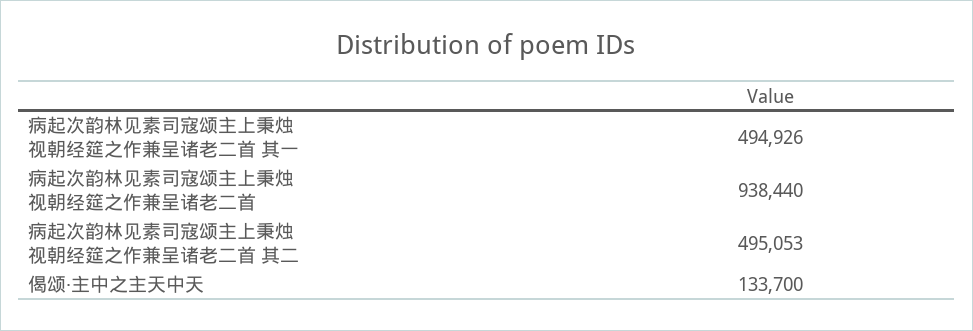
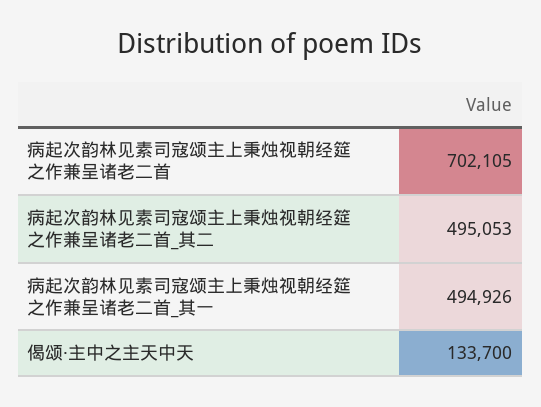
  {
    "病起次韵林见素司寇颂主上秉烛视朝经筵之作兼呈诸老二首 其一": 494926,
-   "病起次韵林见素司寇颂主上秉烛视朝经筵之作兼呈诸老二首": 938440,
+   "病起次韵林见素司寇颂主上秉烛视朝经筵之作兼呈诸老二首": 702105,
    "病起次韵林见素司寇颂主上秉烛视朝经筵之作兼呈诸老二首 其二": 495053,
    "偈颂·主中之主天中天": 133700
  }

